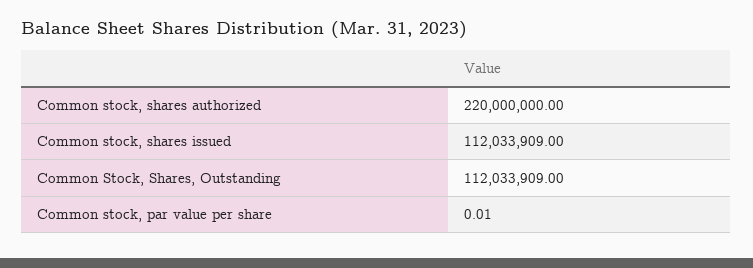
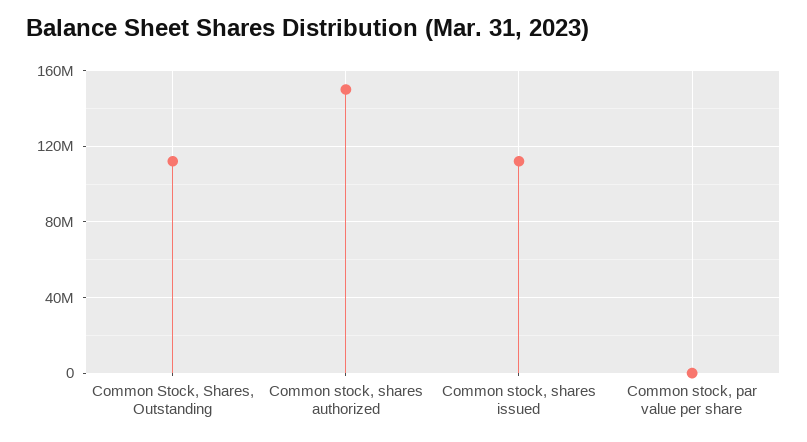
  {
-   "Common stock, shares authorized": 220000000,
+   "Common stock, shares authorized": 150000000,
    "Common stock, shares issued": 112033909,
    "Common Stock, Shares, Outstanding": 112033909,
    "Common stock, par value per share": 0.01
  }

